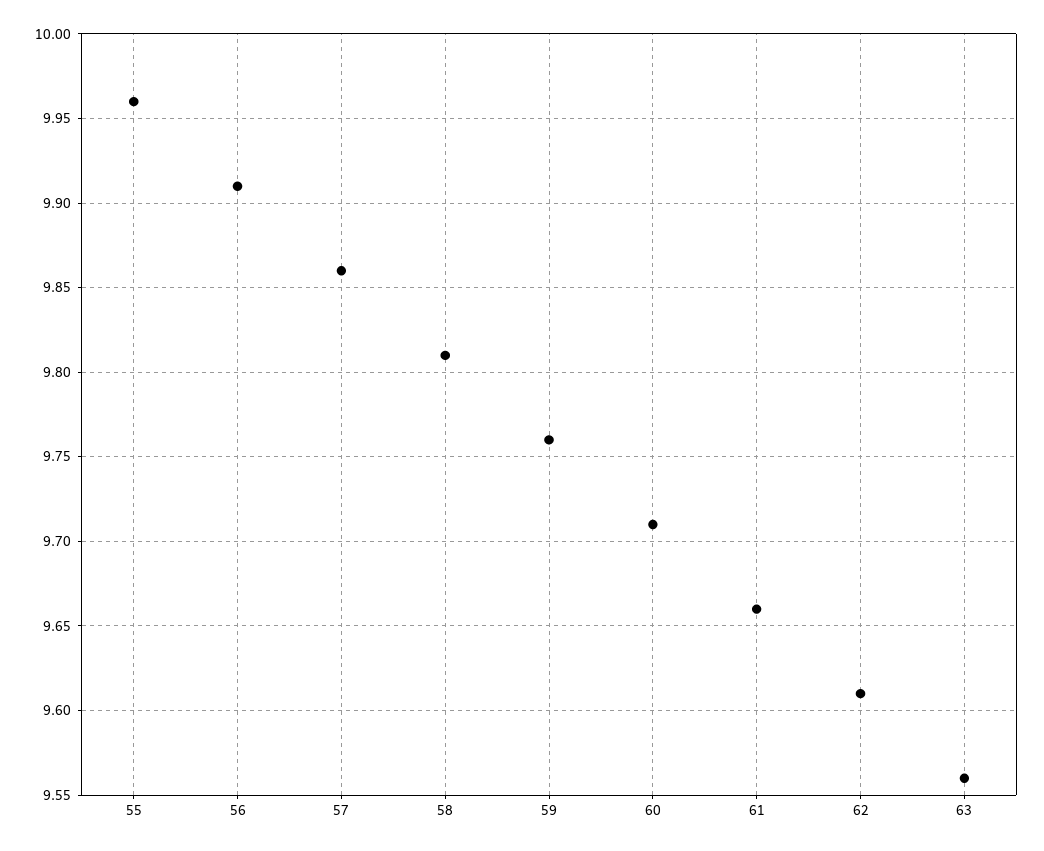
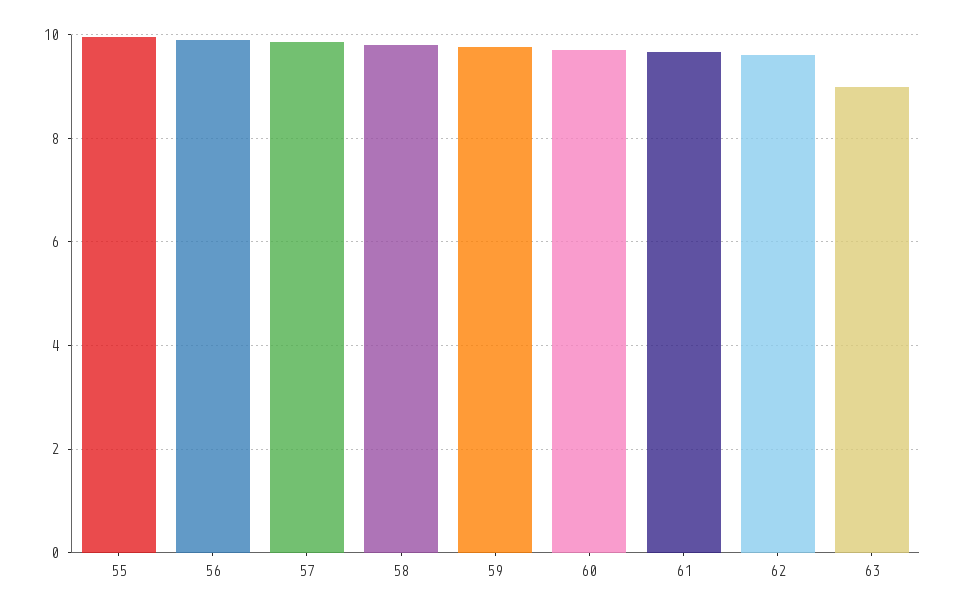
  {
    "55": 9.96,
    "56": 9.91,
    "57": 9.86,
    "58": 9.81,
    "59": 9.76,
    "60": 9.71,
    "61": 9.66,
    "62": 9.61,
-   "63": 9.56
+   "63": 9
  }

